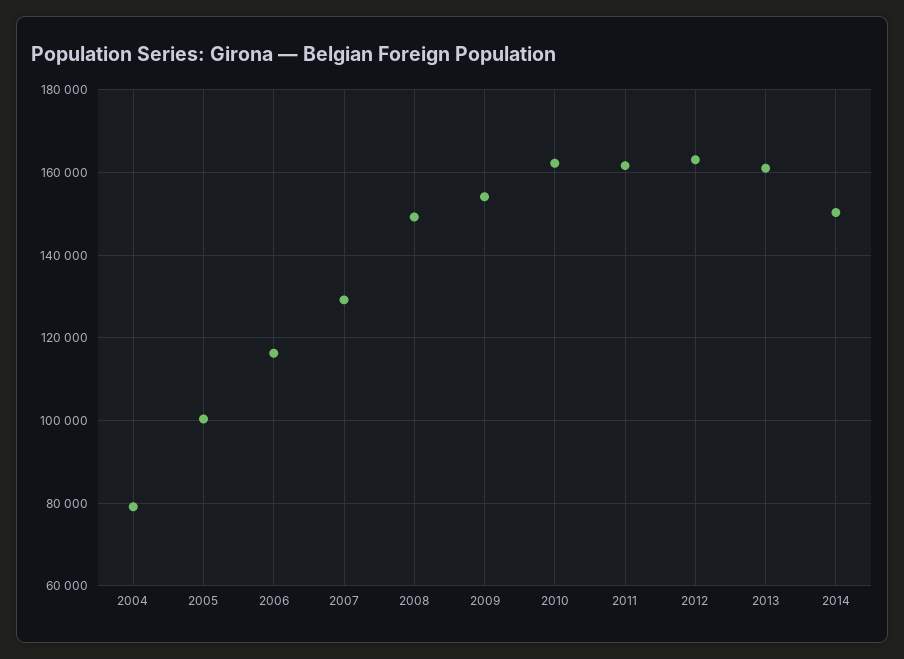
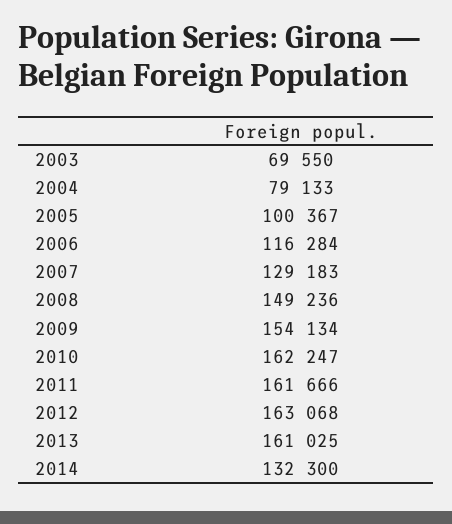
  {
    "2004": 79133,
    "2005": 100367,
    "2006": 116284,
    "2007": 129183,
    "2008": 149236,
    "2009": 154134,
    "2010": 162247,
    "2011": 161666,
    "2012": 163068,
    "2013": 161025,
-   "2014": 150000
+   "2014": 132300,
+   "2003": 69550
  }

